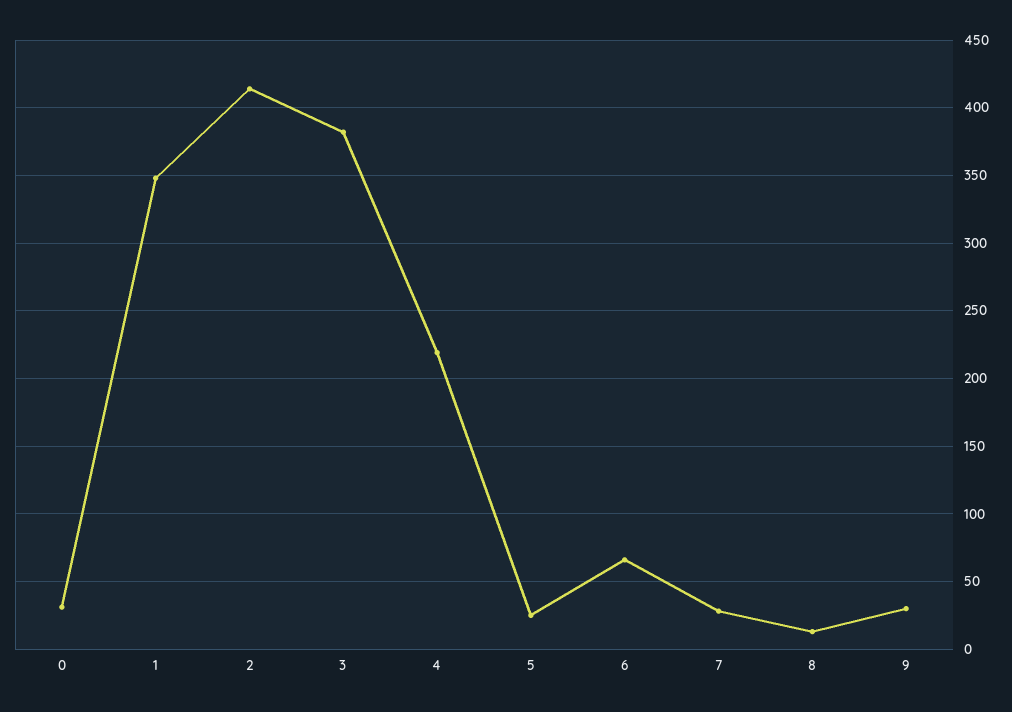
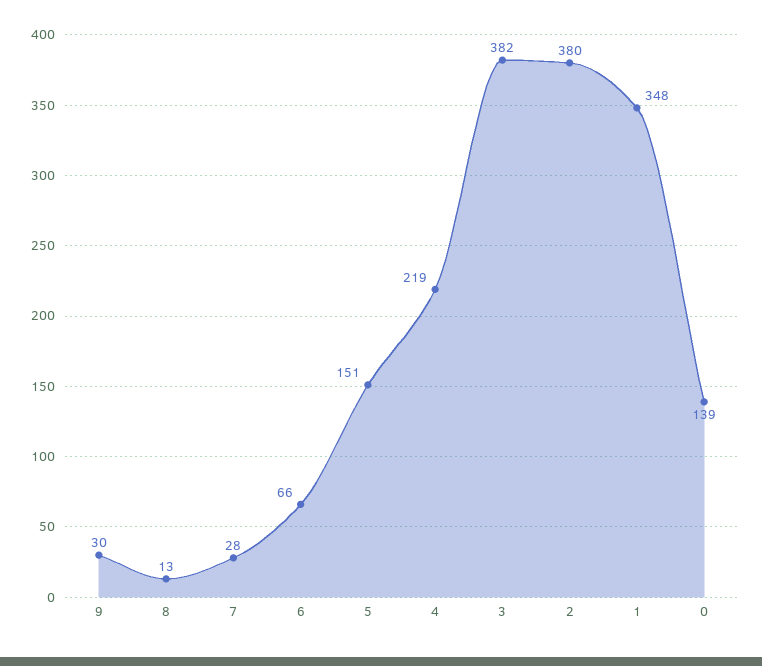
  {
-   "0": 30,
+   "0": 139,
    "1": 348,
-   "2": 415,
+   "2": 380,
    "3": 382,
    "4": 219,
-   "5": 25,
+   "5": 151,
    "6": 66,
    "7": 28,
    "8": 13,
    "9": 30
  }

